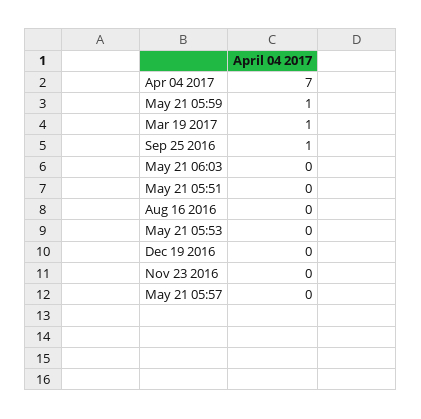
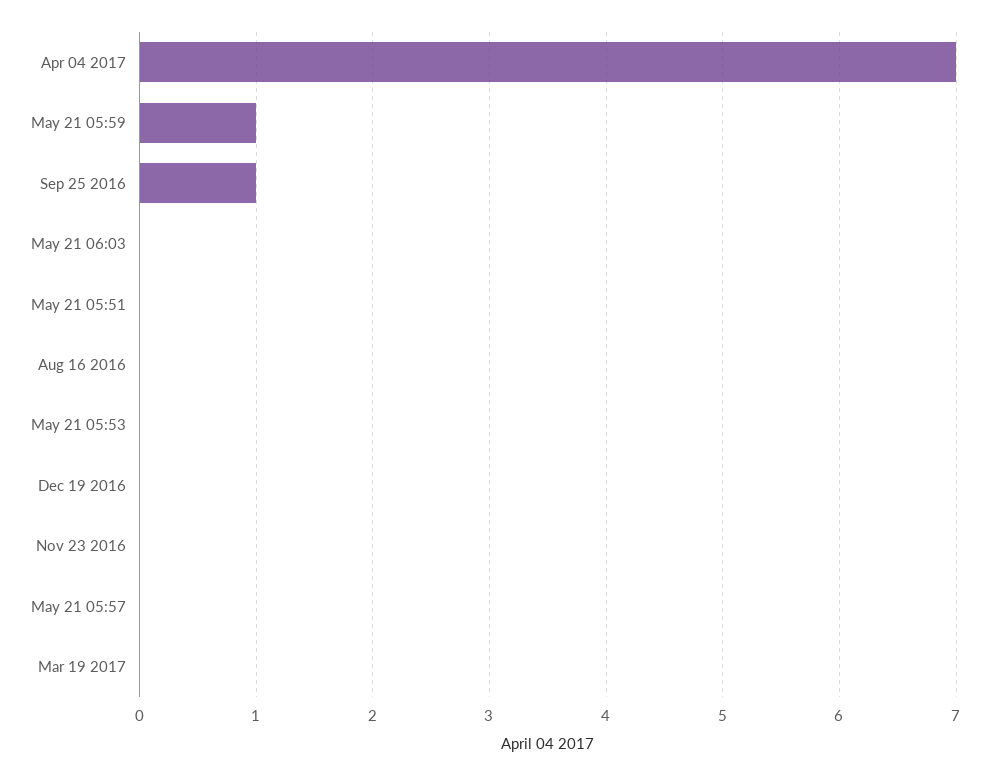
  {
    "Apr 04 2017": 7,
    "May 21 05:59": 1,
-   "Mar 19 2017": 1,
+   "Mar 19 2017": 0,
    "Sep 25 2016": 1,
    "May 21 06:03": 0,
    "May 21 05:51": 0,
    "Aug 16 2016": 0,
    "May 21 05:53": 0,
    "Dec 19 2016": 0,
    "Nov 23 2016": 0,
    "May 21 05:57": 0
  }

